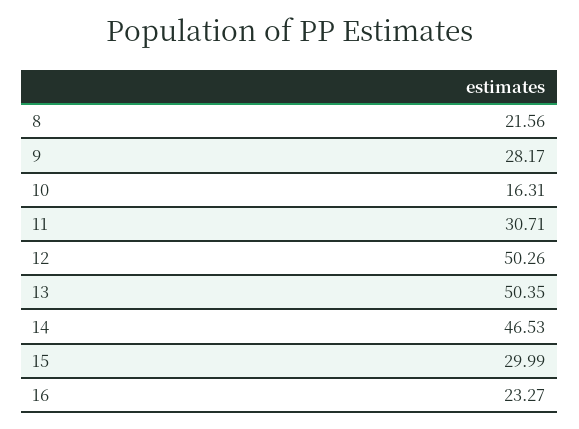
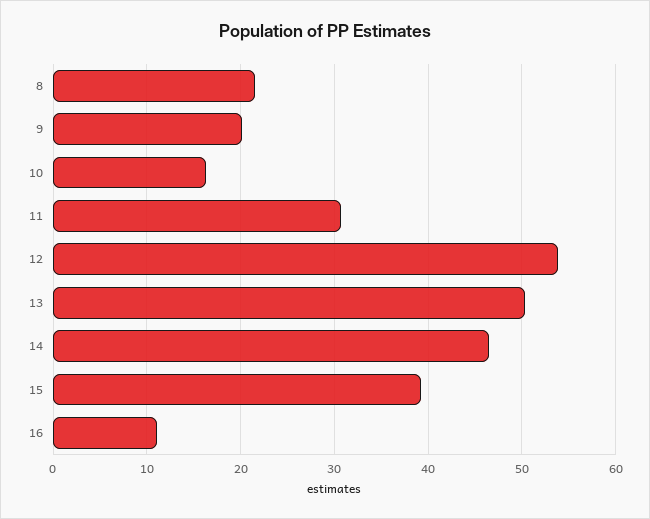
  {
    "8": 21.56,
-   "9": 28.17,
+   "9": 20,
    "10": 16.31,
    "11": 30.71,
-   "12": 50.26,
+   "12": 54,
    "13": 50.35,
    "14": 46.53,
-   "15": 29.99,
+   "15": 39,
-   "16": 23.27
+   "16": 11
  }

